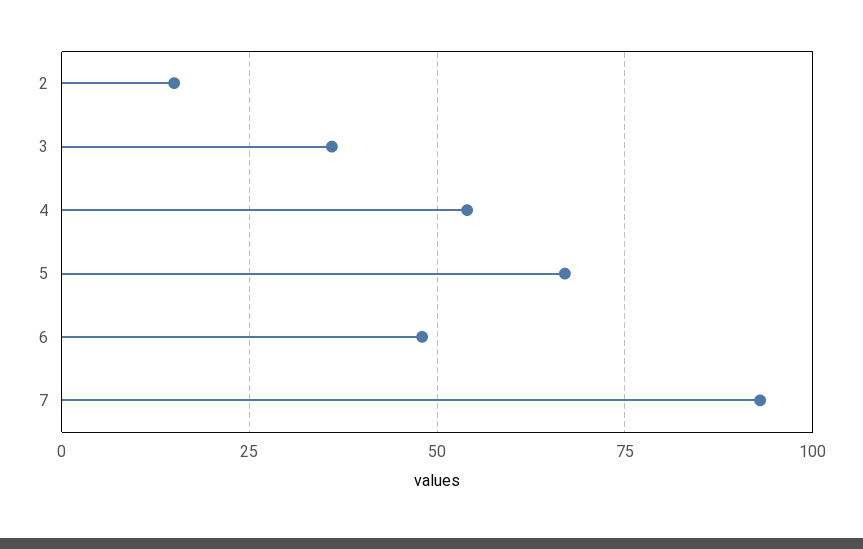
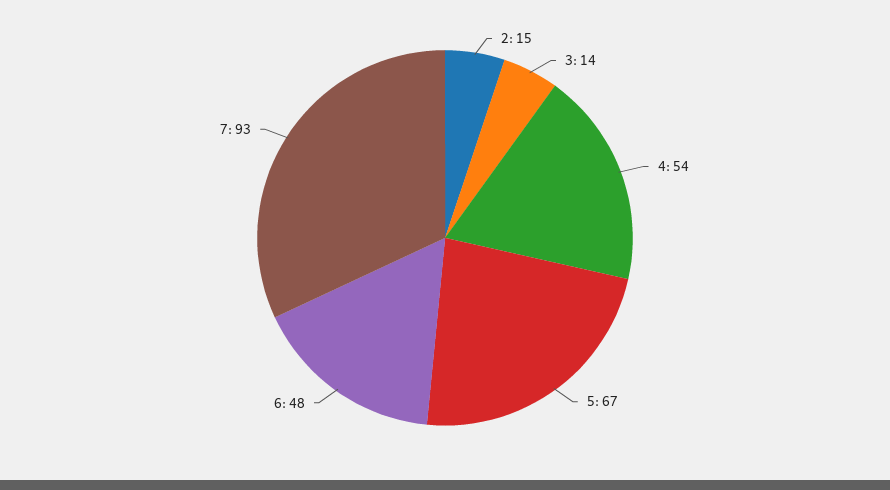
  {
    "2": 15,
-   "3": 35,
+   "3": 14,
    "4": 54,
    "5": 67,
    "6": 48,
    "7": 93
  }

